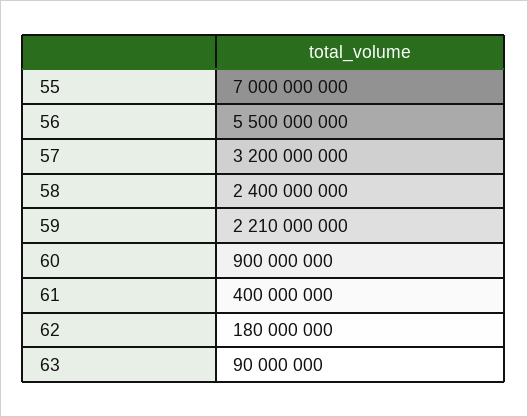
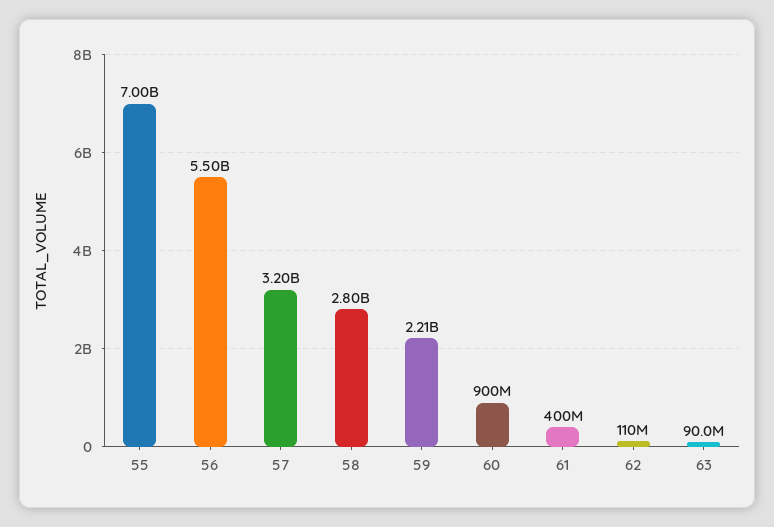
  {
    "55": 7000000000,
    "56": 5500000000,
    "57": 3200000000,
-   "58": 2400000000,
+   "58": 2800000000,
    "59": 2210000000,
    "60": 900000000,
    "61": 400000000,
-   "62": 180000000,
+   "62": 110000000,
    "63": 90000000
  }

